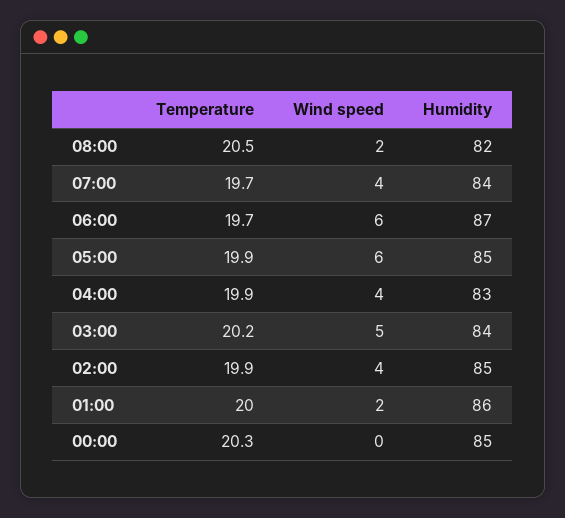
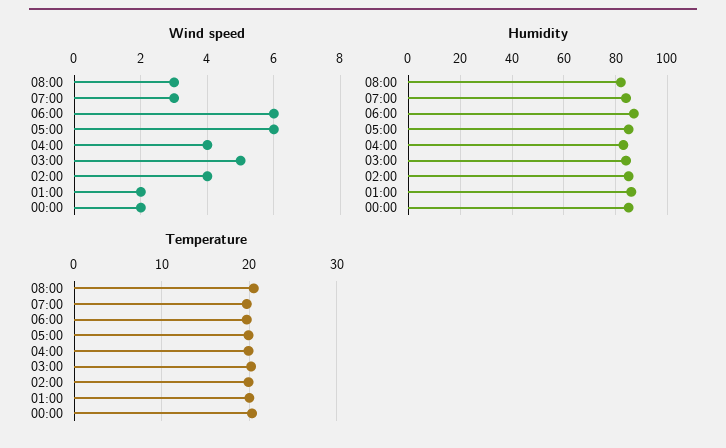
  {
    "Temperature": {
      "08:00": 20.5,
      "07:00": 19.7,
      "06:00": 19.7,
      "05:00": 19.9,
      "04:00": 19.9,
      "03:00": 20.2,
      "02:00": 19.9,
      "01:00": 20,
      "00:00": 20.3
    },
    "Wind speed": {
-     "08:00": 2,
+     "08:00": 3,
-     "07:00": 4,
+     "07:00": 3,
      "06:00": 6,
      "05:00": 6,
      "04:00": 4,
      "03:00": 5,
      "02:00": 4,
      "01:00": 2,
-     "00:00": 0
+     "00:00": 2
    },
    "Humidity": {
      "08:00": 82,
      "07:00": 84,
      "06:00": 87,
      "05:00": 85,
      "04:00": 83,
      "03:00": 84,
      "02:00": 85,
      "01:00": 86,
      "00:00": 85
    }
  }

